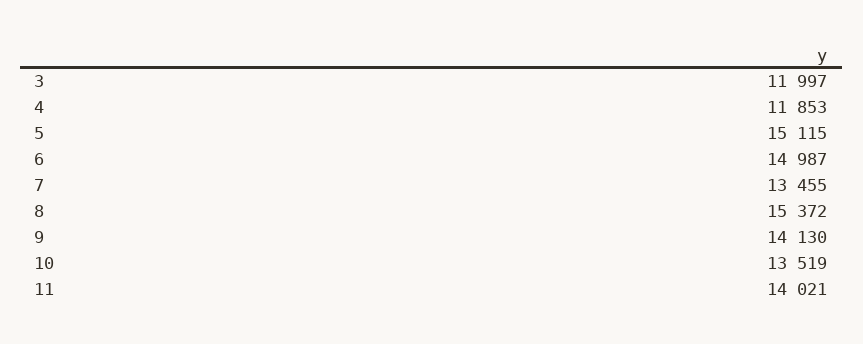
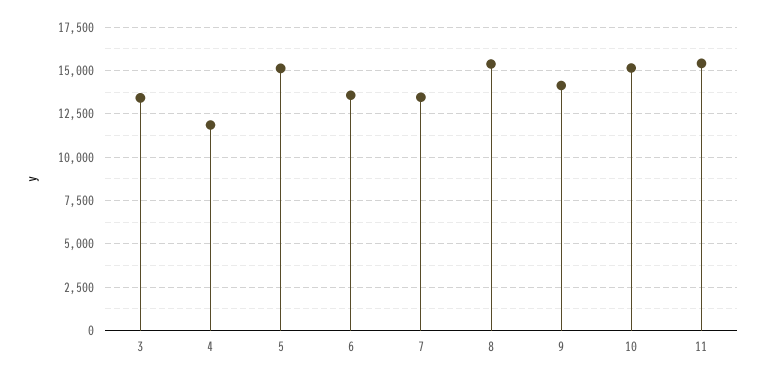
  {
-   "3": 11997,
+   "3": 13500,
    "4": 11853,
    "5": 15115,
-   "6": 14987,
+   "6": 13500,
    "7": 13455,
    "8": 15372,
    "9": 14130,
-   "10": 13519,
+   "10": 15000,
-   "11": 14021
+   "11": 15500
  }

